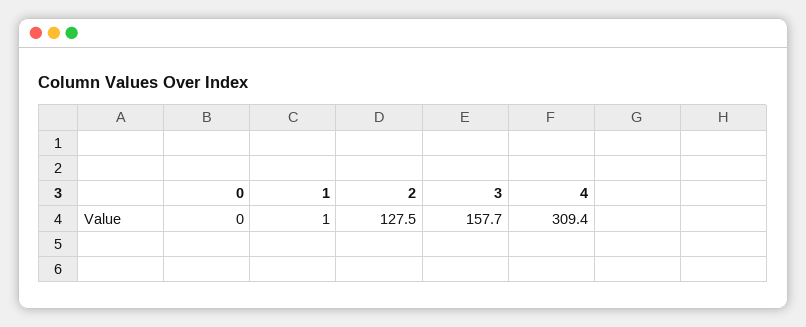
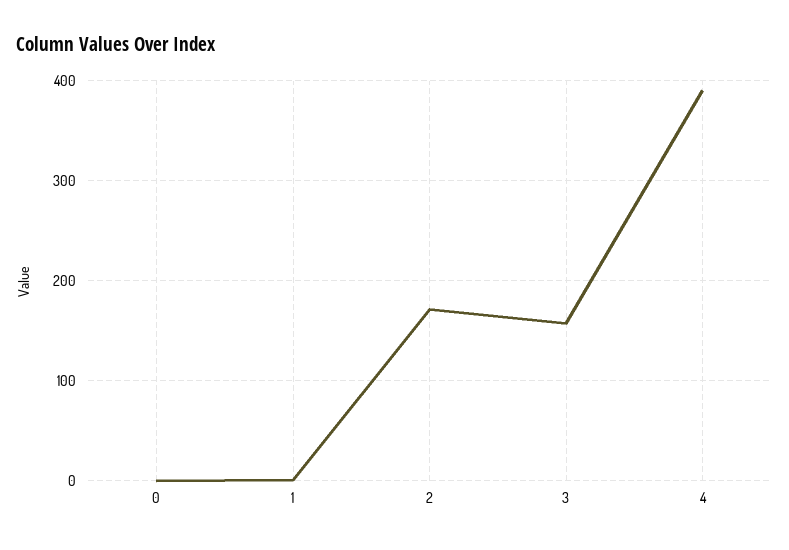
  {
    "0": 0,
    "1": 1,
-   "2": 127.5,
+   "2": 170,
    "3": 157.7,
-   "4": 309.4
+   "4": 390
  }

